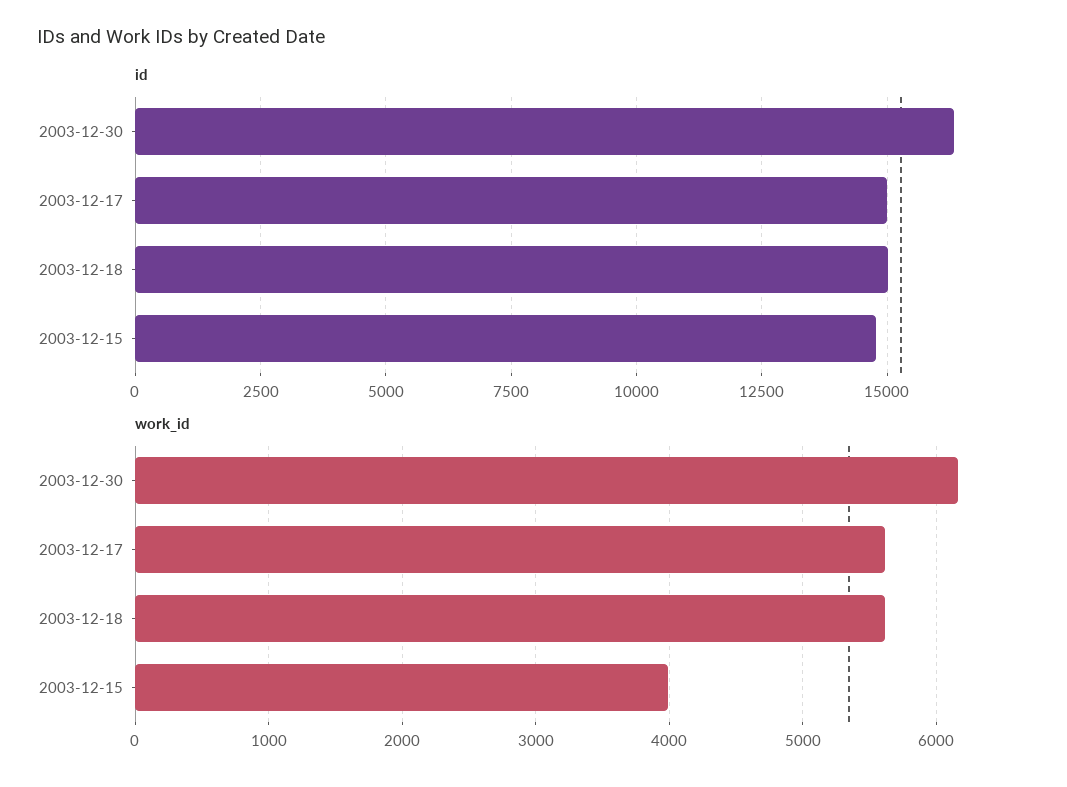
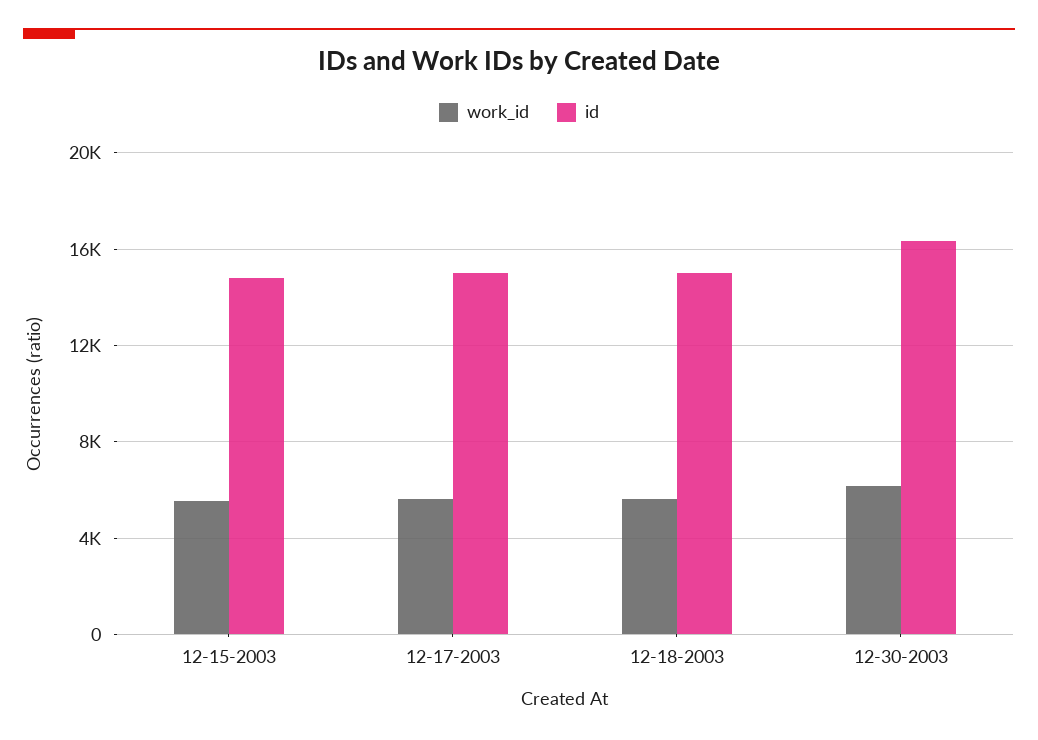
  {
    "id": {
      "2003-12-30": 16250,
      "2003-12-17": 15000,
      "2003-12-18": 15000,
      "2003-12-15": 14750
    },
    "work_id": {
      "2003-12-30": 6200,
      "2003-12-17": 5600,
      "2003-12-18": 5600,
-     "2003-12-15": 4000
+     "2003-12-15": 5500
    }
  }

